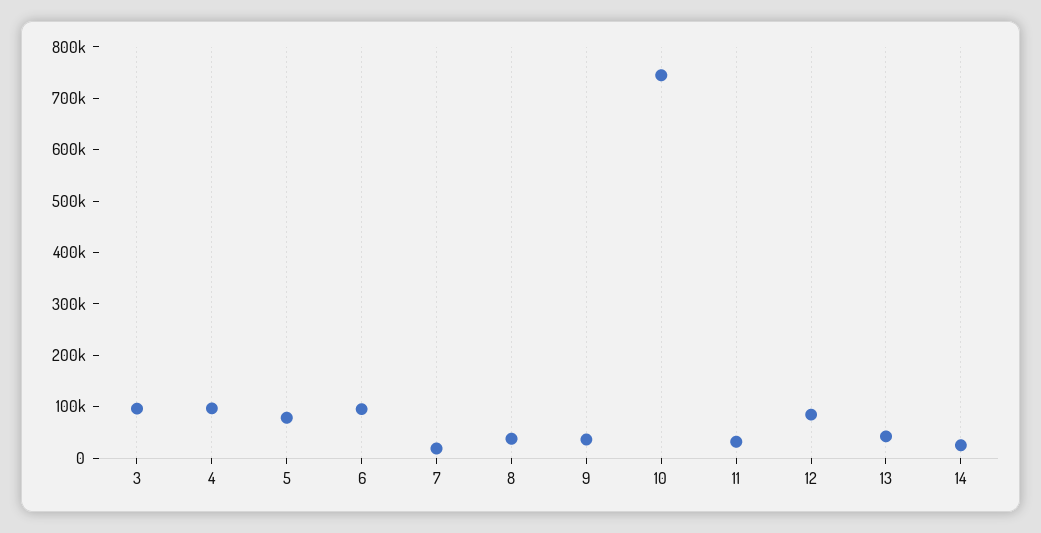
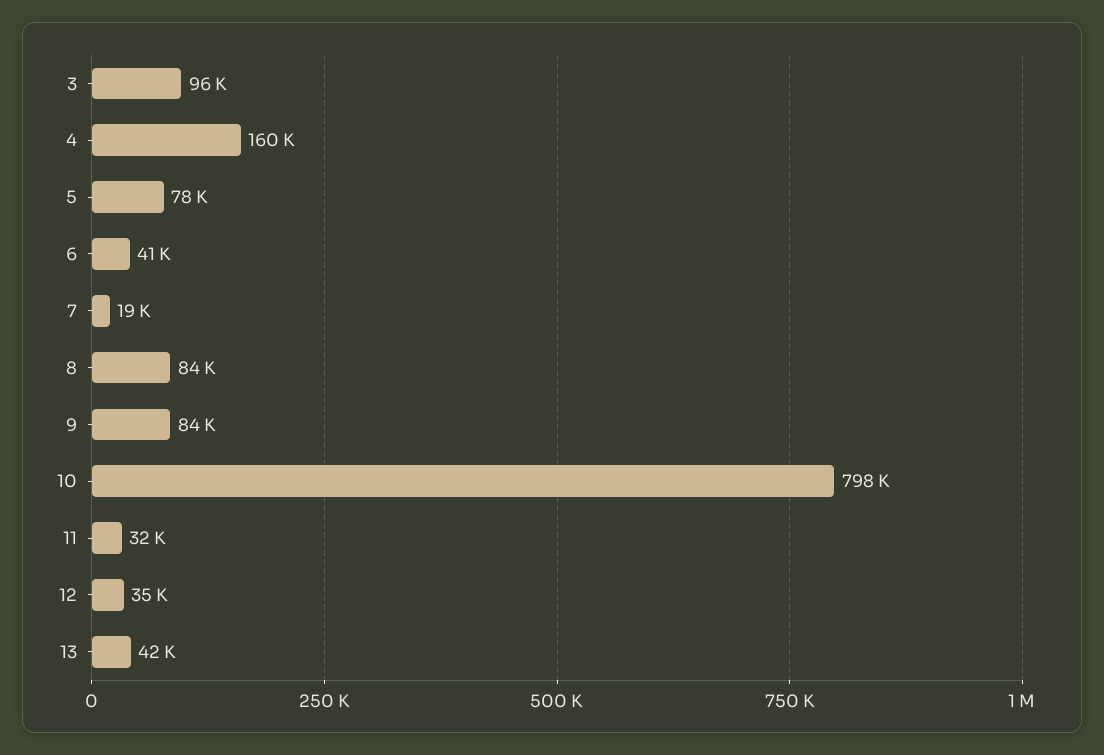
  {
    "3": 96000,
-   "4": 100000,
+   "4": 160000,
    "5": 78000,
-   "6": 100000,
+   "6": 41000,
    "7": 19000,
-   "8": 40000,
+   "8": 84000,
-   "9": 40000,
+   "9": 84000,
-   "10": 740000,
+   "10": 798000,
    "11": 32000,
-   "12": 80000,
+   "12": 35000,
-   "13": 42000,
+   "13": 42000
-   "14": 20000
  }

